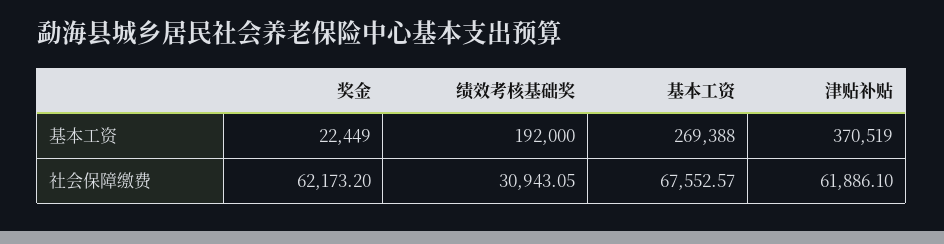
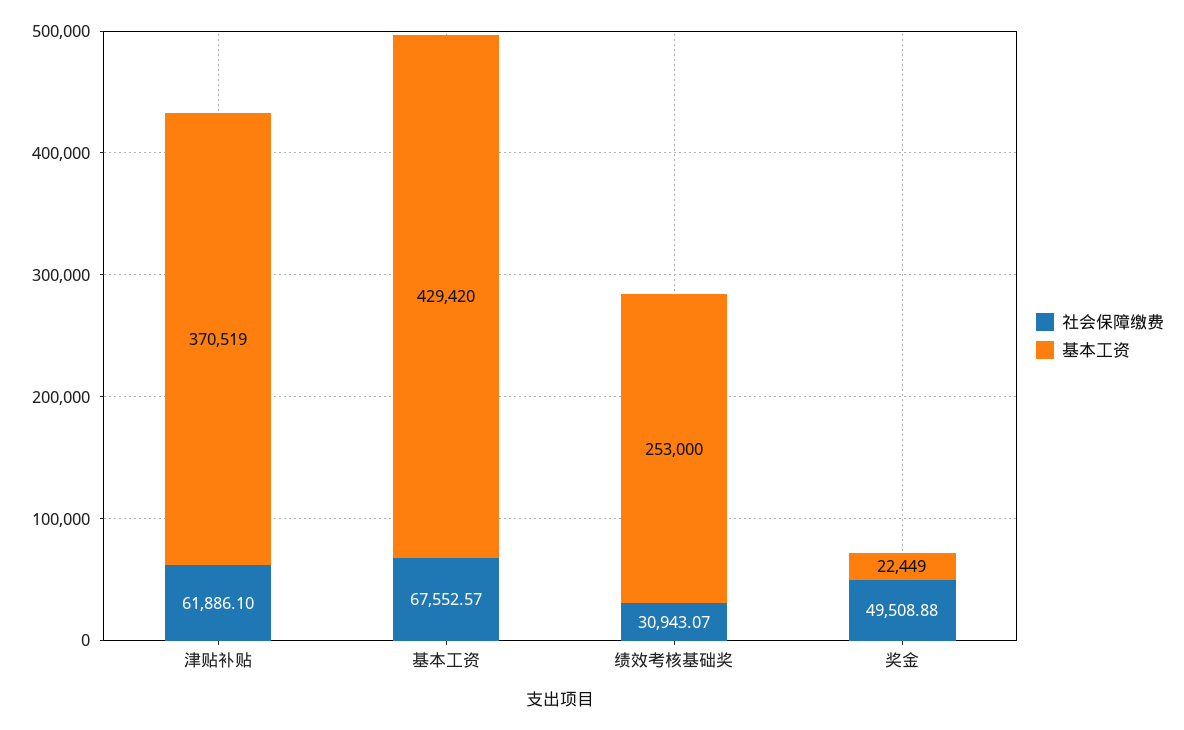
  {
    "基本工资": {
      "奖金": 22449,
-     "绩效考核基础奖": 192000,
+     "绩效考核基础奖": 253000,
-     "基本工资": 269388,
+     "基本工资": 429420,
      "津贴补贴": 370519
    },
    "社会保障缴费": {
-     "奖金": 62173.2,
+     "奖金": 49508.88,
-     "绩效考核基础奖": 30943.05,
+     "绩效考核基础奖": 30943.07,
      "基本工资": 67552.57,
      "津贴补贴": 61886.1
    }
  }

